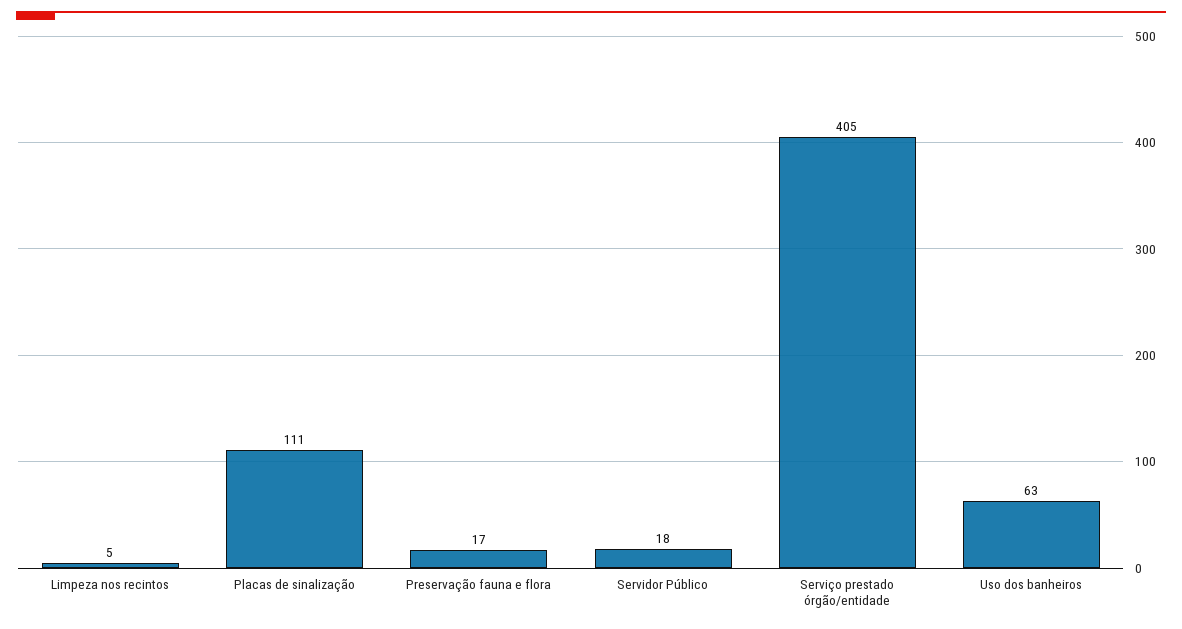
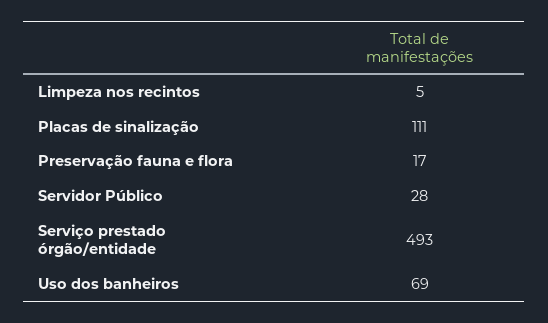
  {
    "Limpeza nos recintos": 5,
    "Placas de sinalização": 111,
    "Preservação fauna e flora": 17,
-   "Servidor Público": 18,
+   "Servidor Público": 28,
-   "Serviço prestado órgão/entidade": 405,
+   "Serviço prestado órgão/entidade": 493,
-   "Uso dos banheiros": 63
+   "Uso dos banheiros": 69
  }

